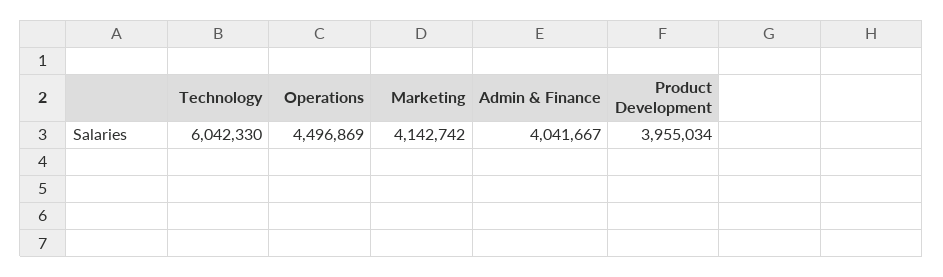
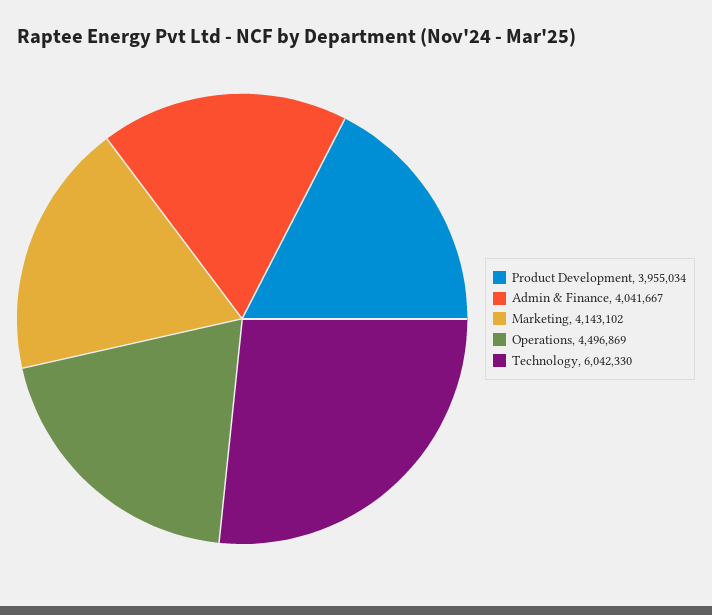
  {
    "Technology": 6042330,
    "Operations": 4496869,
-   "Marketing": 4142742,
+   "Marketing": 4143102,
    "Admin & Finance": 4041667,
    "Product Development": 3955034
  }

